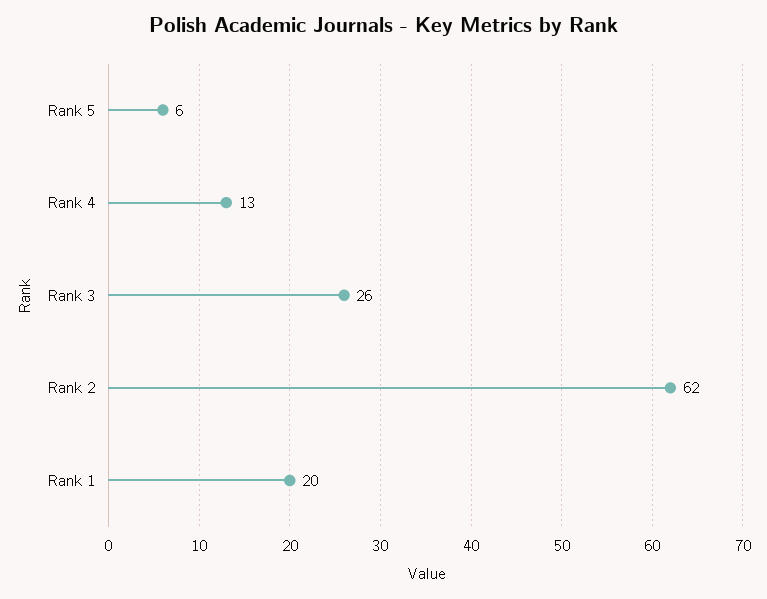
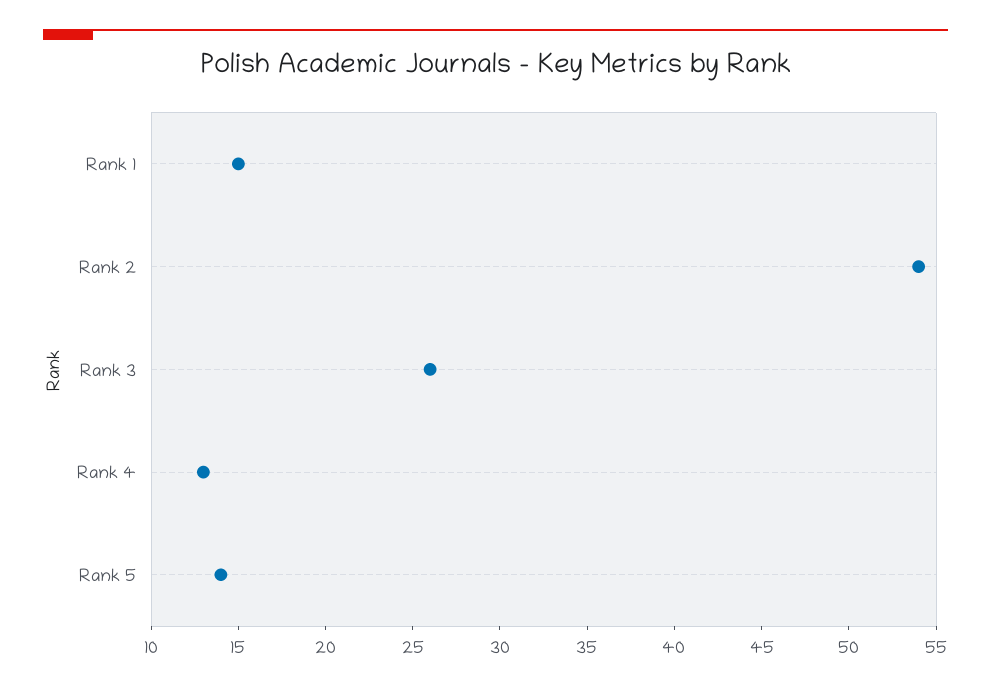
  {
-   "Rank 5": 6,
+   "Rank 5": 14,
    "Rank 4": 13,
    "Rank 3": 26,
-   "Rank 2": 62,
+   "Rank 2": 54,
-   "Rank 1": 20
+   "Rank 1": 15
  }

